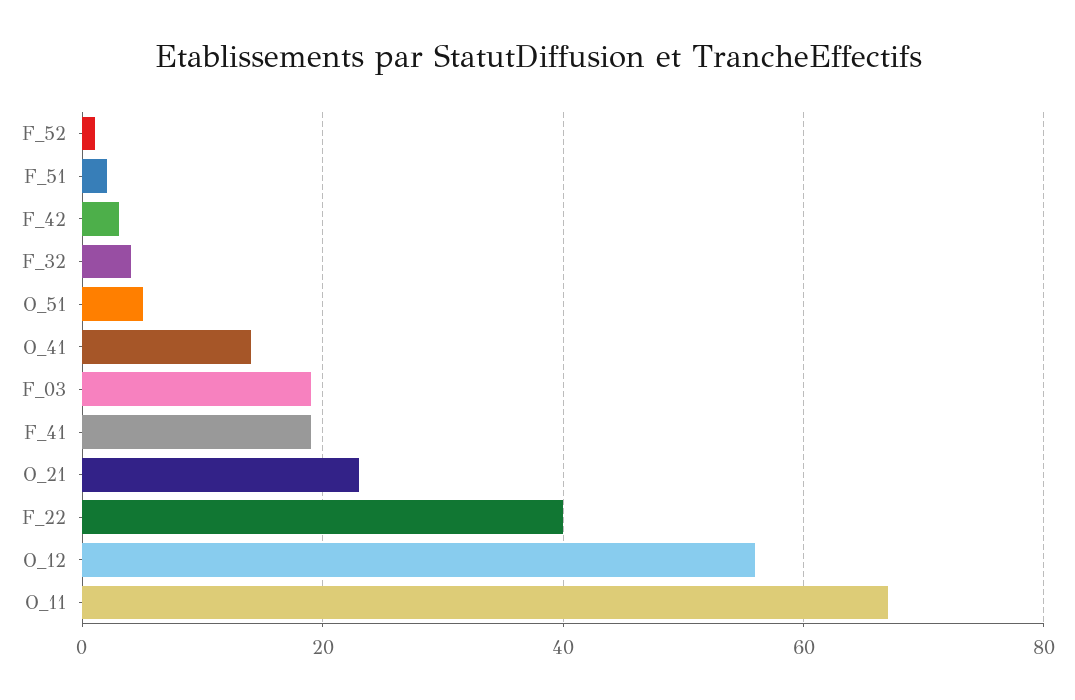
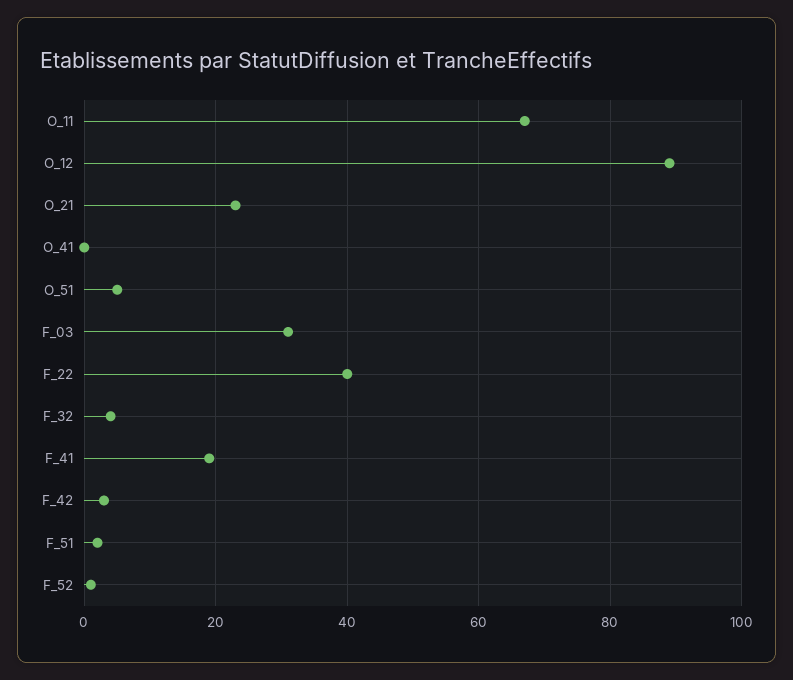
  {
    "F_52": 0,
    "F_51": 0,
    "F_42": 5,
    "F_32": 5,
    "O_51": 5,
-   "O_41": 15,
+   "O_41": 0,
-   "F_03": 20,
+   "F_03": 30,
    "F_41": 20,
    "O_21": 25,
    "F_22": 40,
-   "O_12": 55,
+   "O_12": 90,
    "O_11": 65
  }

